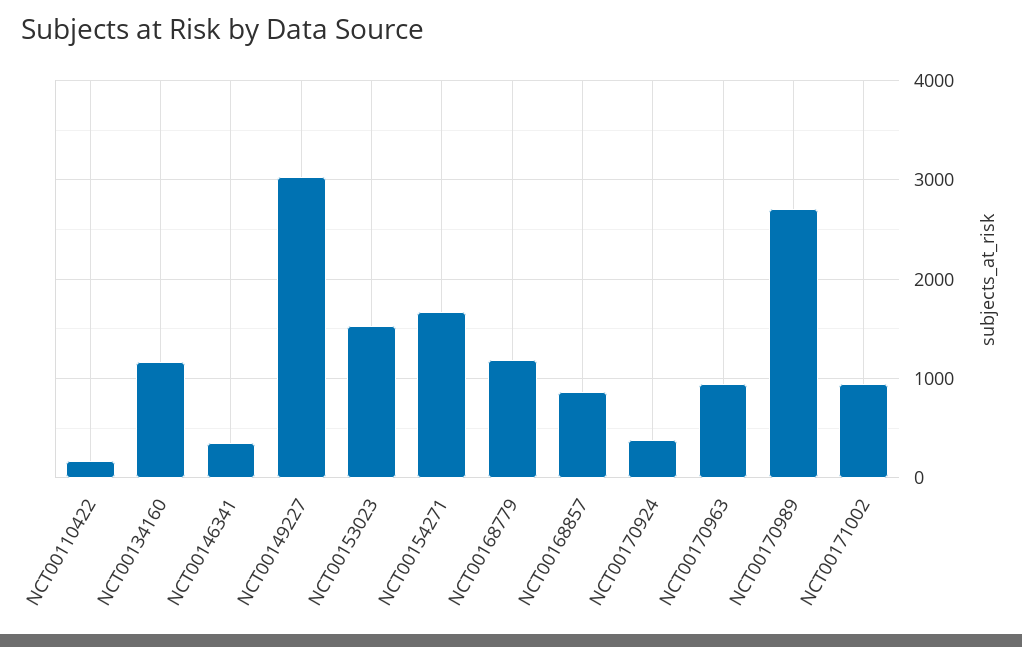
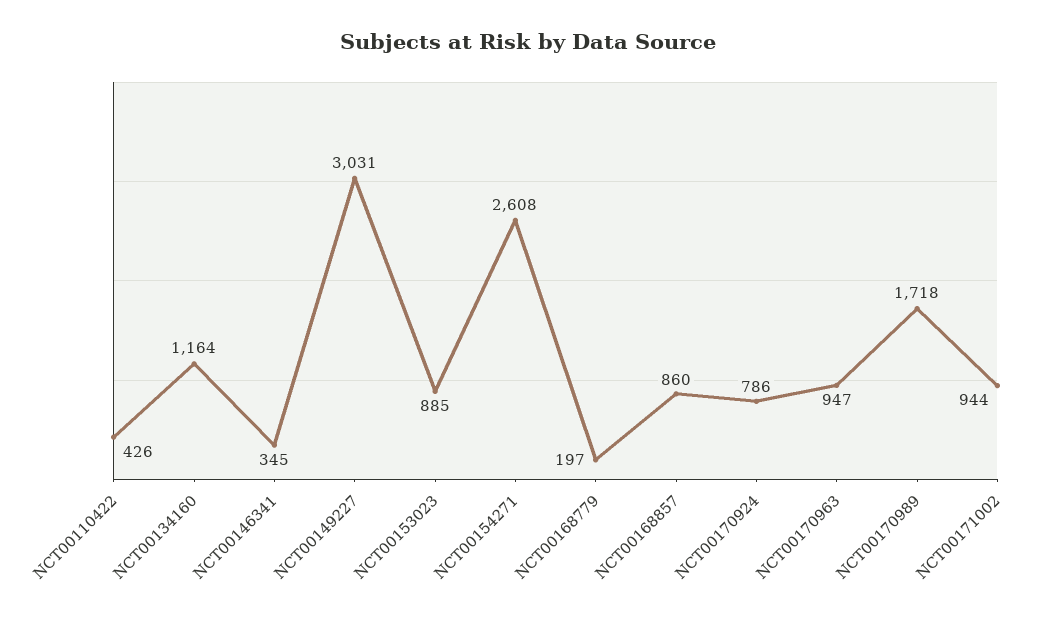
  {
-   "NCT00110422": 200,
+   "NCT00110422": 426,
    "NCT00134160": 1164,
    "NCT00146341": 345,
    "NCT00149227": 3031,
-   "NCT00153023": 1500,
+   "NCT00153023": 885,
-   "NCT00154271": 1700,
+   "NCT00154271": 2608,
-   "NCT00168779": 1200,
+   "NCT00168779": 197,
    "NCT00168857": 860,
-   "NCT00170924": 400,
+   "NCT00170924": 786,
    "NCT00170963": 947,
-   "NCT00170989": 2700,
+   "NCT00170989": 1718,
    "NCT00171002": 944
  }

